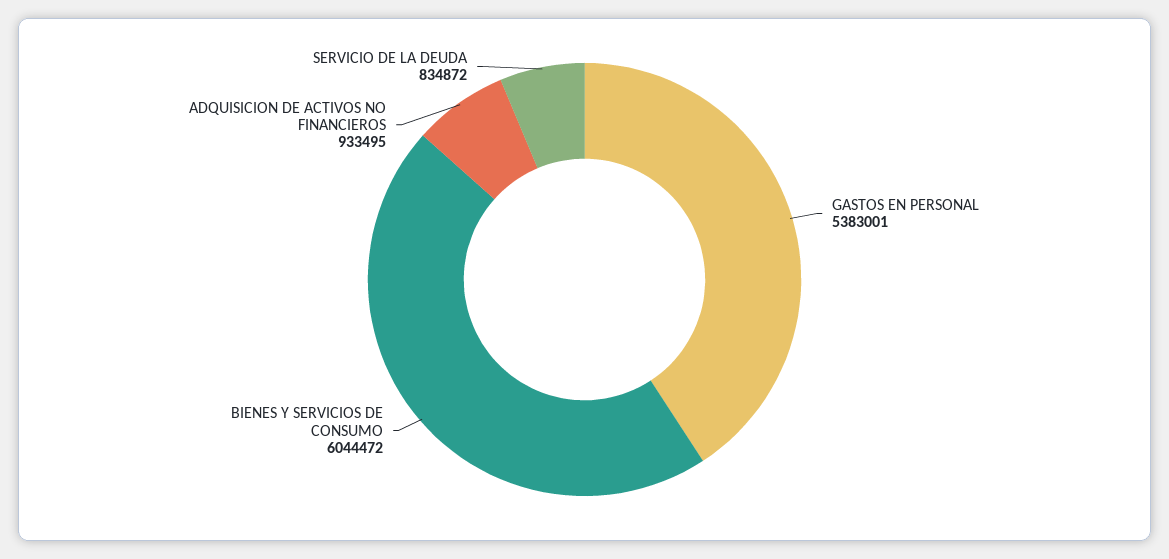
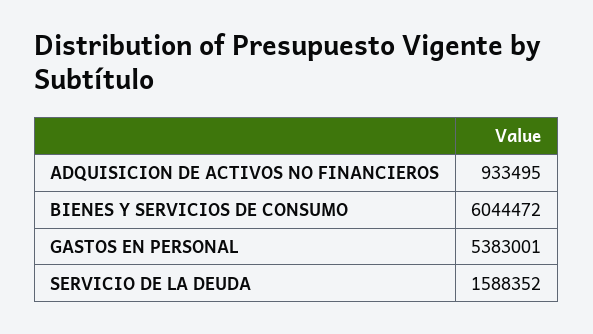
  {
    "GASTOS EN PERSONAL": 5383001,
    "BIENES Y SERVICIOS DE CONSUMO": 6044472,
    "ADQUISICION DE ACTIVOS NO FINANCIEROS": 933495,
-   "SERVICIO DE LA DEUDA": 834872
+   "SERVICIO DE LA DEUDA": 1588352
  }

